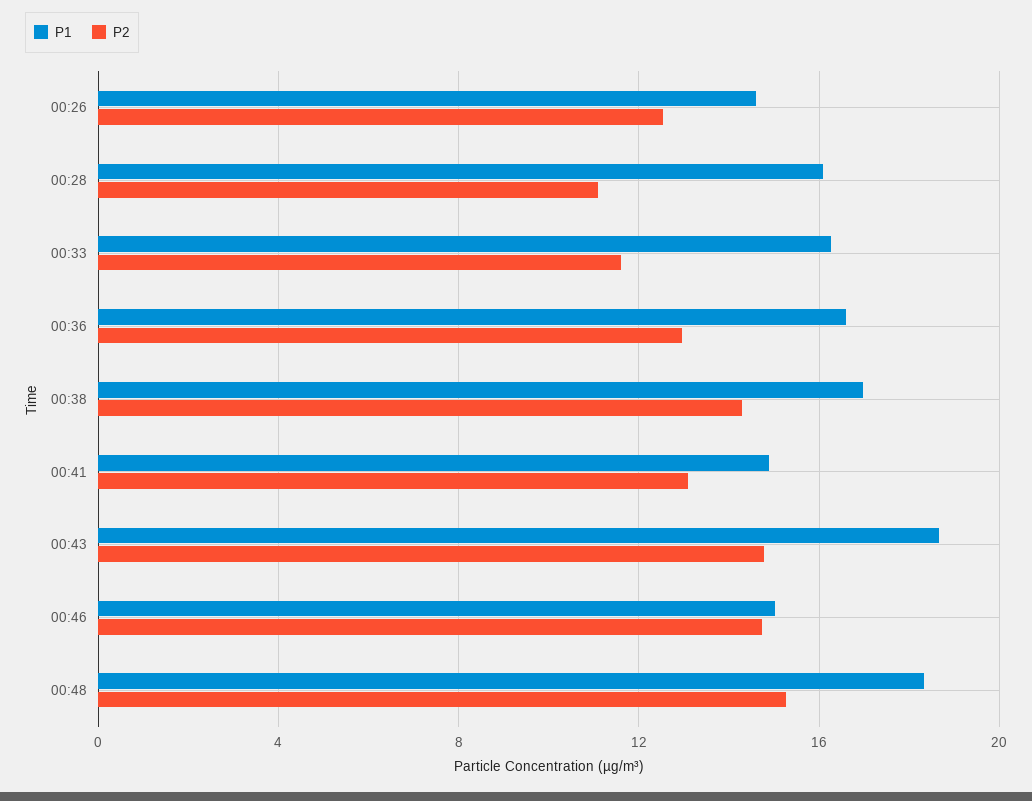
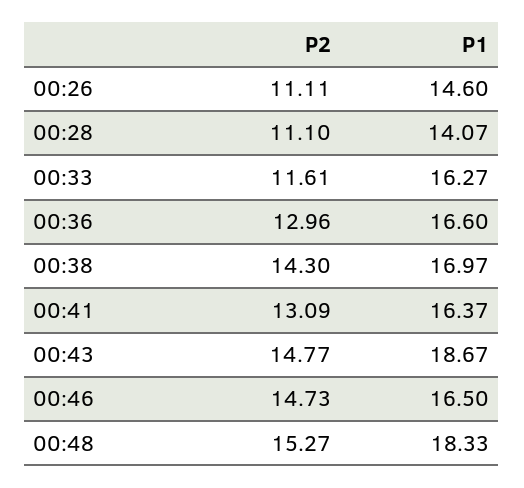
  {
    "P1": {
      "00:26": 14.6,
-     "00:28": 16,
+     "00:28": 14.07,
      "00:33": 16.27,
      "00:36": 16.6,
      "00:38": 16.97,
-     "00:41": 15,
+     "00:41": 16.37,
      "00:43": 18.67,
-     "00:46": 15,
+     "00:46": 16.5,
      "00:48": 18.33
    },
    "P2": {
-     "00:26": 12.5,
+     "00:26": 11.11,
      "00:28": 11.1,
      "00:33": 11.61,
      "00:36": 12.96,
      "00:38": 14.3,
      "00:41": 13.09,
      "00:43": 14.77,
      "00:46": 14.73,
      "00:48": 15.27
    }
  }

